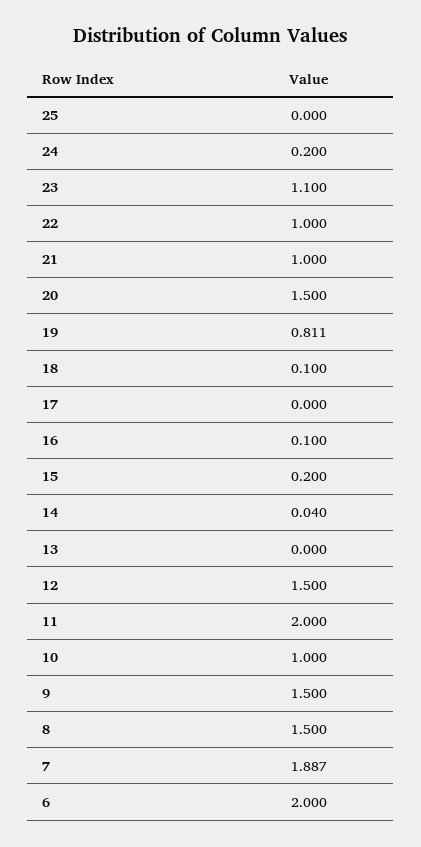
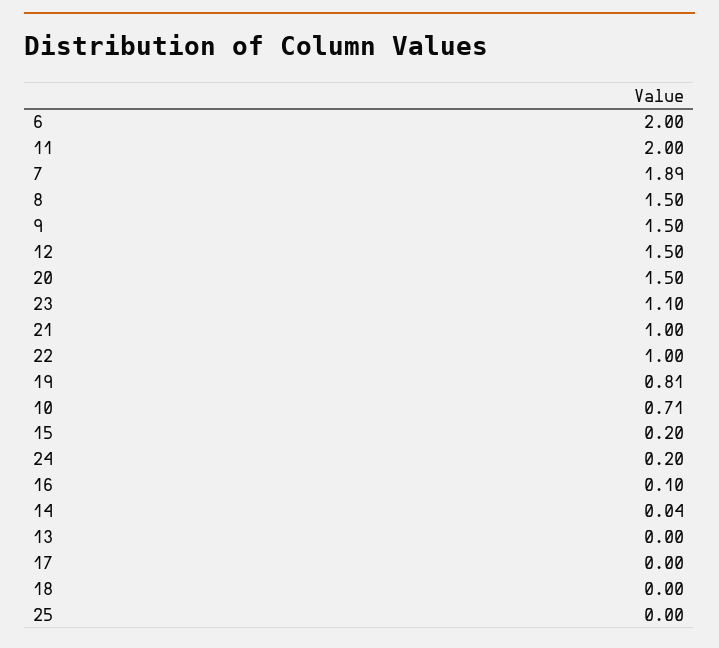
  {
    "25": 0,
    "24": 0.2,
    "23": 1.1,
    "22": 1,
    "21": 1,
    "20": 1.5,
    "19": 0.811,
-   "18": 0.1,
+   "18": 0,
    "17": 0,
    "16": 0.1,
    "15": 0.2,
    "14": 0.04,
    "13": 0,
    "12": 1.5,
    "11": 2,
-   "10": 1,
+   "10": 0.71,
    "9": 1.5,
    "8": 1.5,
    "7": 1.887,
    "6": 2
  }

